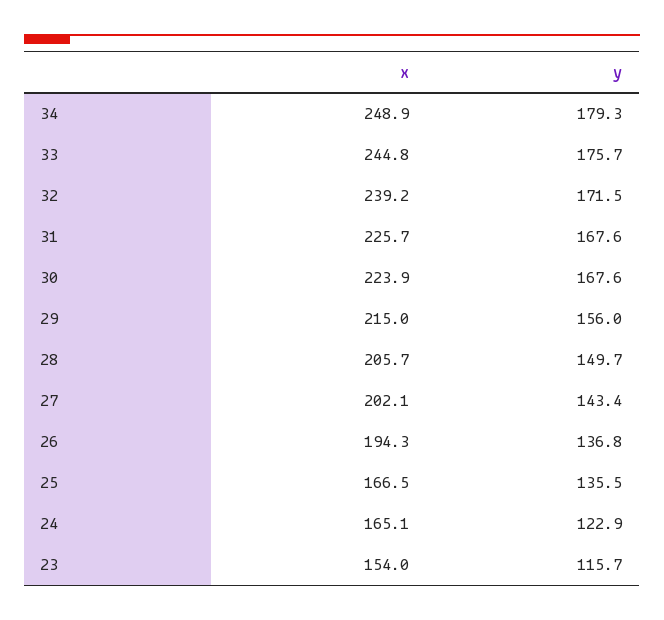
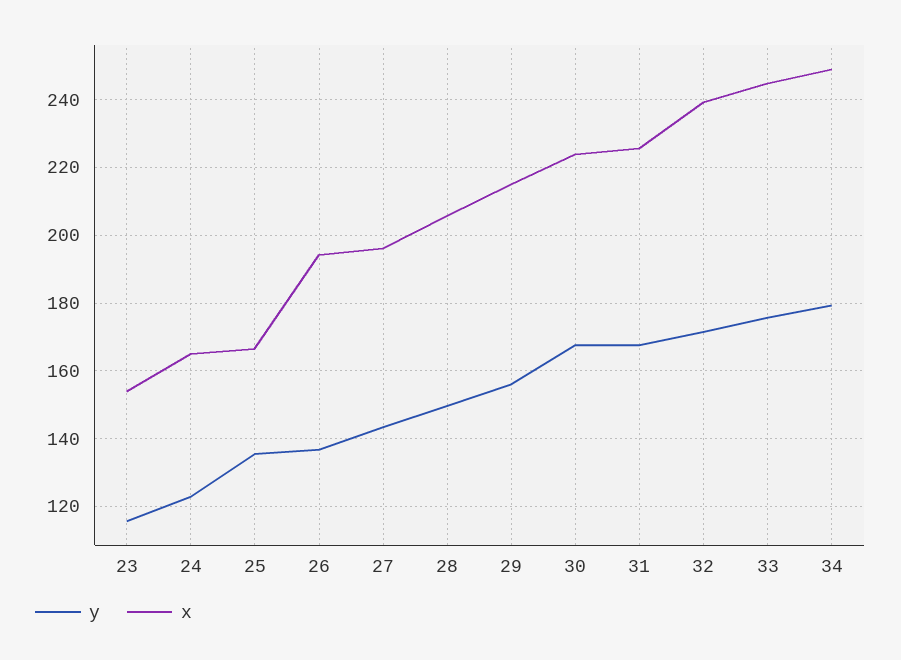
  {
    "x": {
      "34": 248.9,
      "33": 244.8,
      "32": 239.2,
      "31": 225.7,
      "30": 223.9,
      "29": 215,
      "28": 205.7,
-     "27": 202.1,
+     "27": 196,
      "26": 194.3,
      "25": 166.5,
      "24": 165.1,
      "23": 154
    },
    "y": {
      "34": 179.3,
      "33": 175.7,
      "32": 171.5,
      "31": 167.6,
      "30": 167.6,
      "29": 156,
      "28": 149.7,
      "27": 143.4,
      "26": 136.8,
      "25": 135.5,
      "24": 122.9,
      "23": 115.7
    }
  }

